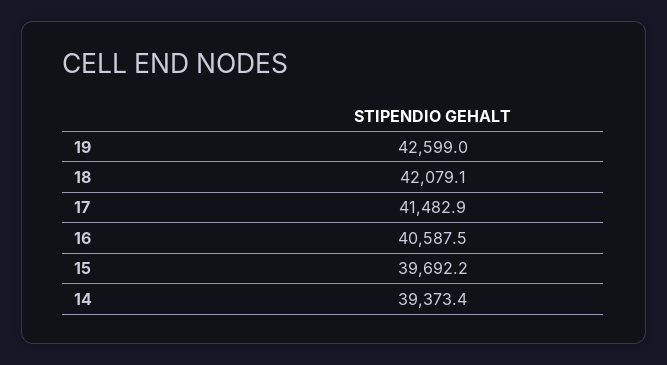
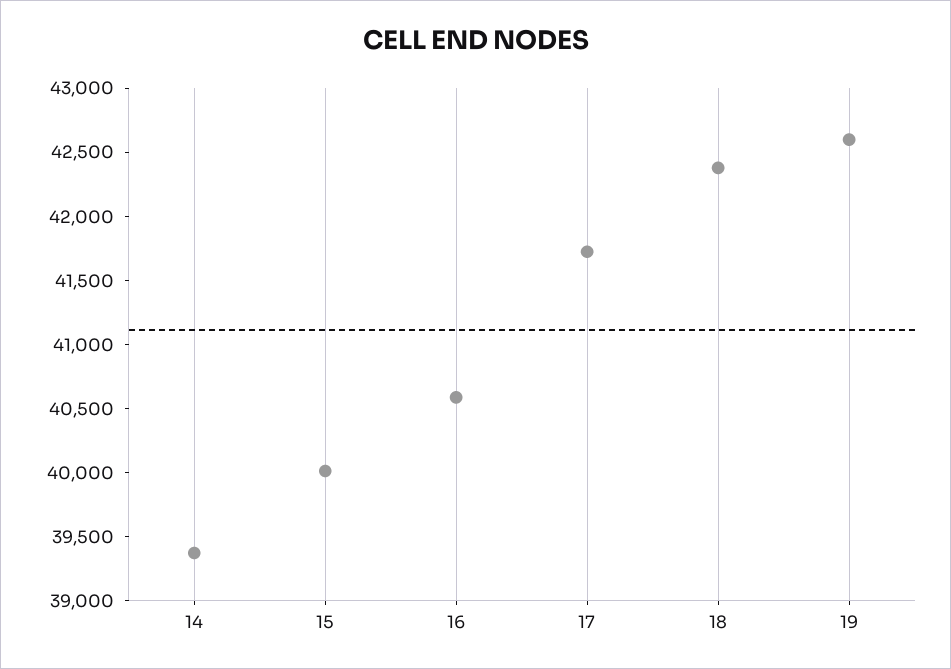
  {
    "19": 42599,
-   "18": 42079.1,
+   "18": 42400,
-   "17": 41482.9,
+   "17": 41700,
    "16": 40587.5,
-   "15": 39692.2,
+   "15": 40000,
    "14": 39373.4
  }

